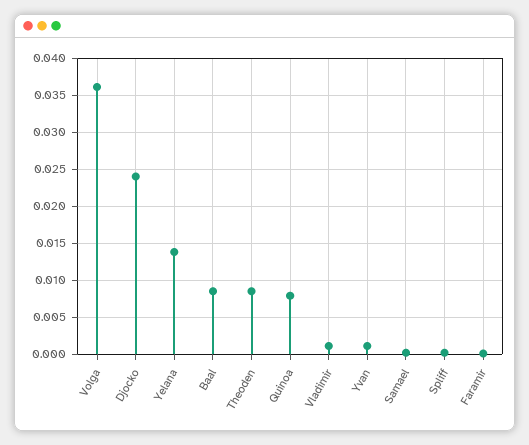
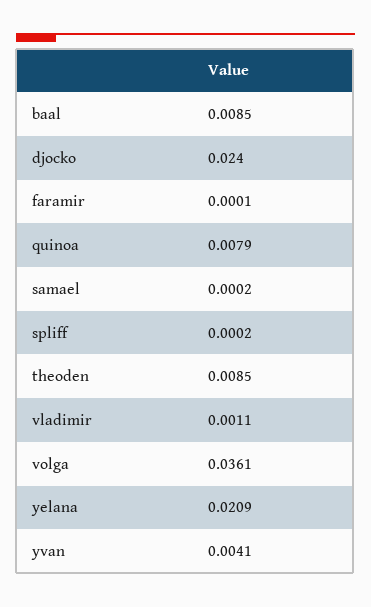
  {
    "Volga": 0.0361,
    "Djocko": 0.024,
-   "Yelana": 0.014,
+   "Yelana": 0.0209,
    "Baal": 0.0085,
    "Theoden": 0.0085,
    "Quinoa": 0.0079,
    "Vladimir": 0.0011,
-   "Yvan": 0.001,
+   "Yvan": 0.0041,
    "Samael": 0.0002,
    "Spliff": 0.0002,
    "Faramir": 0.0001
  }

